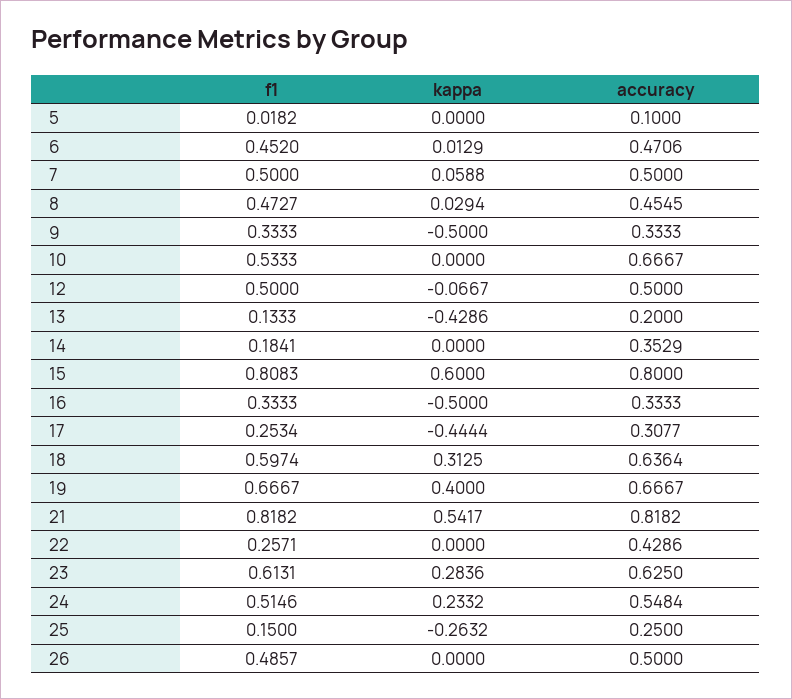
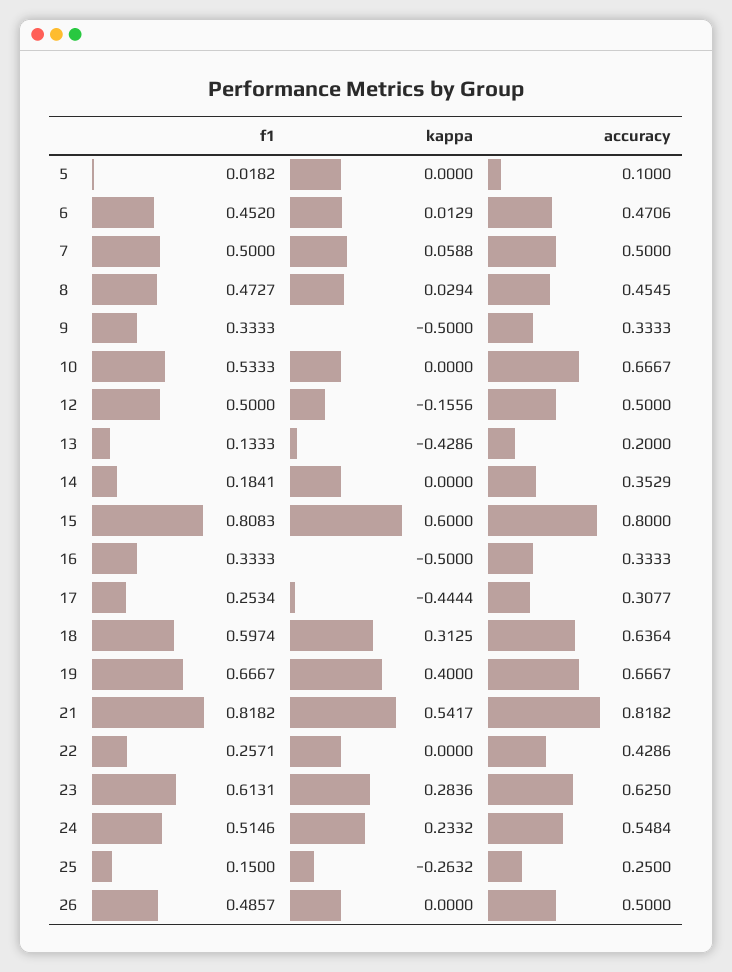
  {
    "f1": {
      "5": 0.0182,
      "6": 0.452,
      "7": 0.5,
      "8": 0.4727,
      "9": 0.3333,
      "10": 0.5333,
      "12": 0.5,
      "13": 0.1333,
      "14": 0.1841,
      "15": 0.8083,
      "16": 0.3333,
      "17": 0.2534,
      "18": 0.5974,
      "19": 0.6667,
      "21": 0.8182,
      "22": 0.2571,
      "23": 0.6131,
      "24": 0.5146,
      "25": 0.15,
      "26": 0.4857
    },
    "kappa": {
      "5": 0,
      "6": 0.0129,
      "7": 0.0588,
      "8": 0.0294,
      "9": -0.5,
      "10": 0,
-     "12": -0.0667,
+     "12": -0.1556,
      "13": -0.4286,
      "14": 0,
      "15": 0.6,
      "16": -0.5,
      "17": -0.4444,
      "18": 0.3125,
      "19": 0.4,
      "21": 0.5417,
      "22": 0,
      "23": 0.2836,
      "24": 0.2332,
      "25": -0.2632,
      "26": 0
    },
    "accuracy": {
      "5": 0.1,
      "6": 0.4706,
      "7": 0.5,
      "8": 0.4545,
      "9": 0.3333,
      "10": 0.6667,
      "12": 0.5,
      "13": 0.2,
      "14": 0.3529,
      "15": 0.8,
      "16": 0.3333,
      "17": 0.3077,
      "18": 0.6364,
      "19": 0.6667,
      "21": 0.8182,
      "22": 0.4286,
      "23": 0.625,
      "24": 0.5484,
      "25": 0.25,
      "26": 0.5
    }
  }

